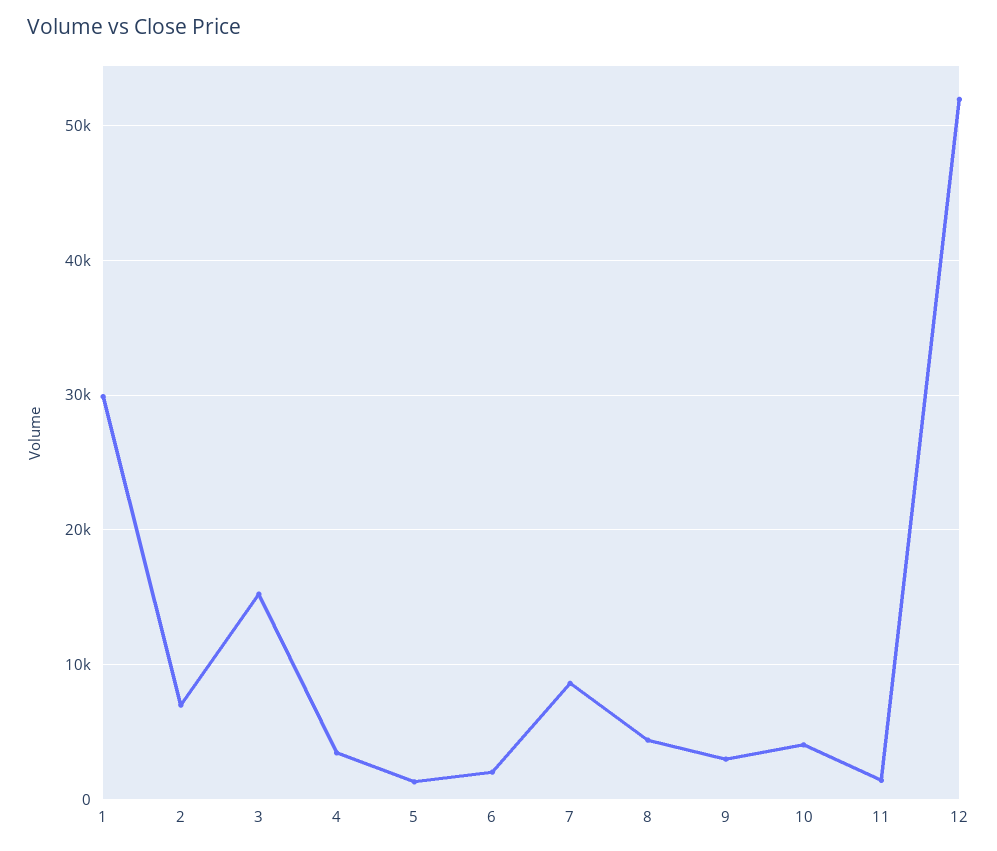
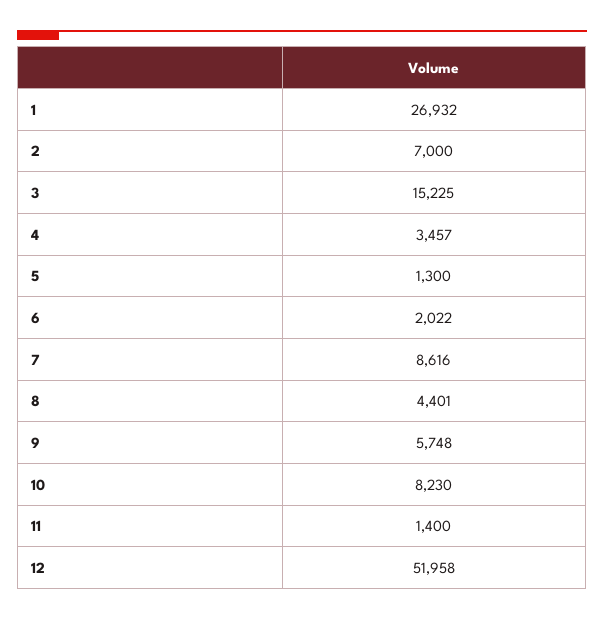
  {
-   "1": 30000,
+   "1": 26932,
    "2": 7000,
    "3": 15225,
    "4": 3457,
    "5": 1300,
    "6": 2022,
    "7": 8616,
    "8": 4401,
-   "9": 3000,
+   "9": 5748,
-   "10": 4000,
+   "10": 8230,
    "11": 1400,
    "12": 51958
  }

